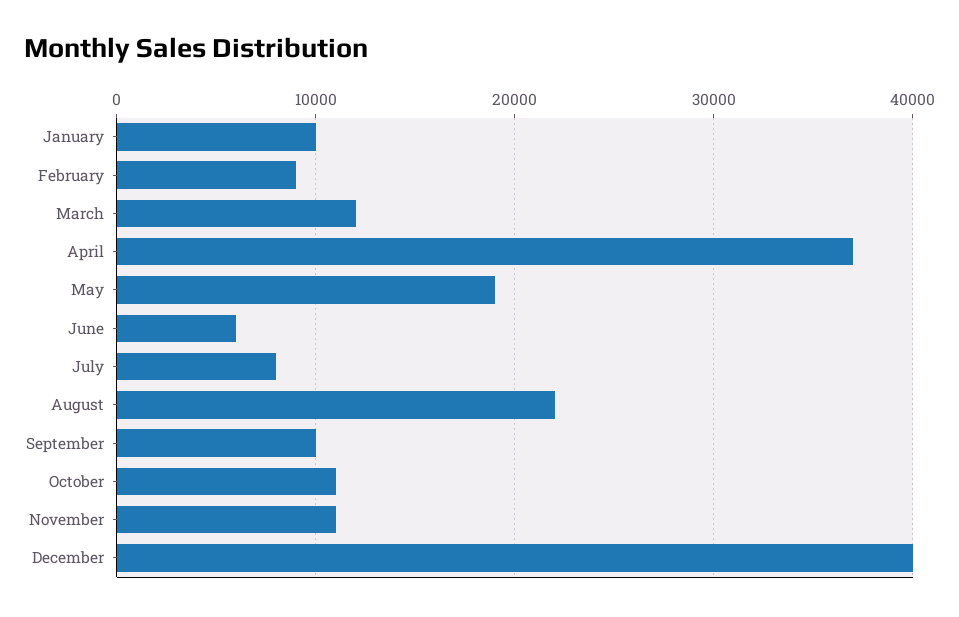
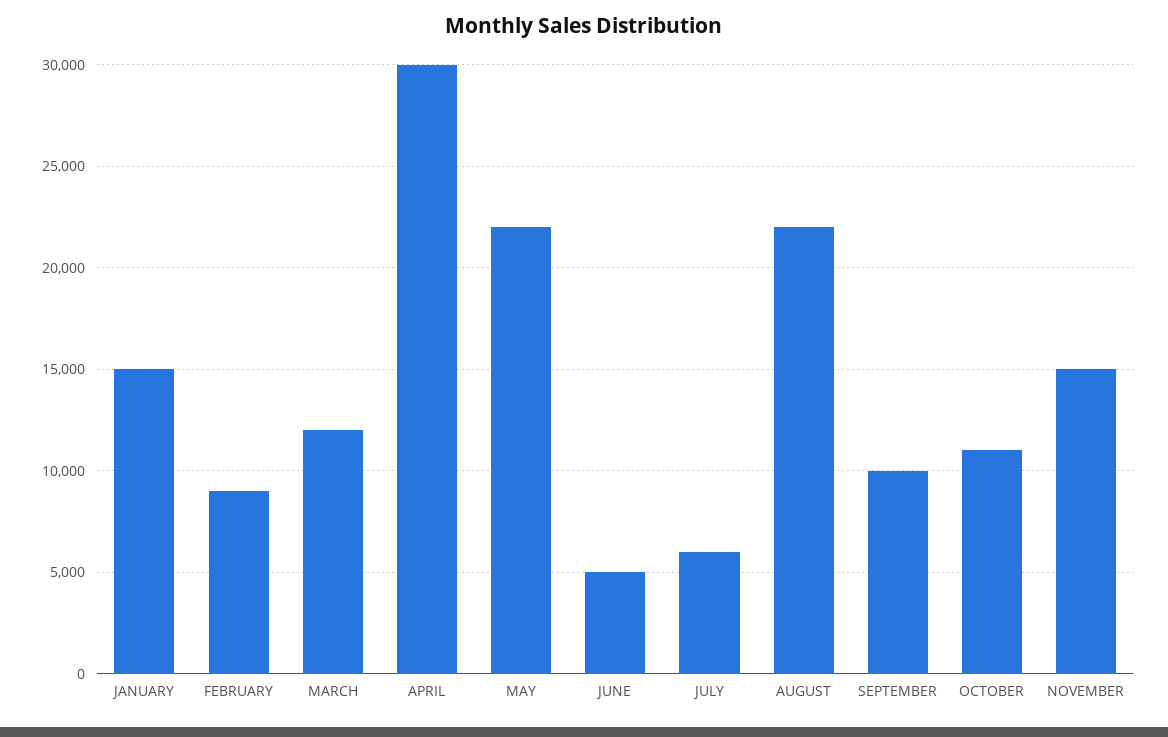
  {
-   "January": 10000,
+   "January": 15000,
    "February": 9000,
    "March": 12000,
-   "April": 37000,
+   "April": 30000,
-   "May": 19000,
+   "May": 22000,
-   "June": 6000,
+   "June": 5000,
-   "July": 8000,
+   "July": 6000,
    "August": 22000,
    "September": 10000,
    "October": 11000,
-   "November": 11000,
+   "November": 15000
-   "December": 40000
  }

